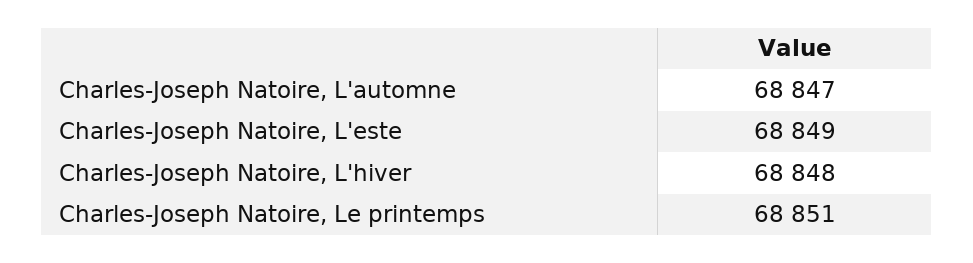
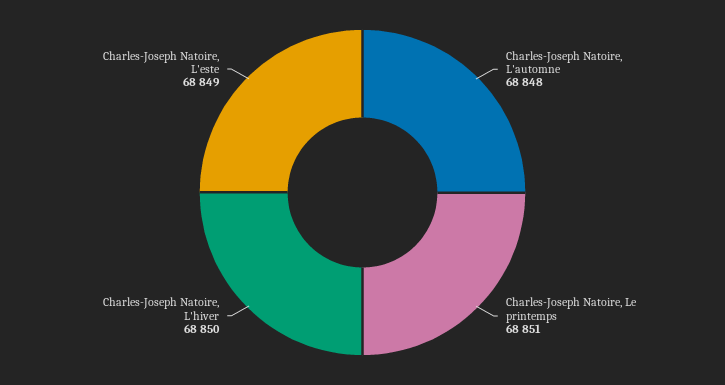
  {
-   "Charles-Joseph Natoire, L'automne": 68847,
+   "Charles-Joseph Natoire, L'automne": 68848,
    "Charles-Joseph Natoire, L'este": 68849,
-   "Charles-Joseph Natoire, L'hiver": 68848,
+   "Charles-Joseph Natoire, L'hiver": 68850,
    "Charles-Joseph Natoire, Le printemps": 68851
  }

